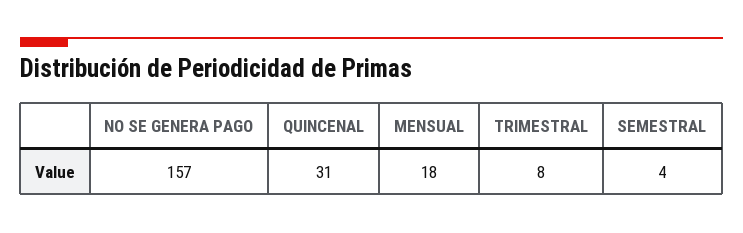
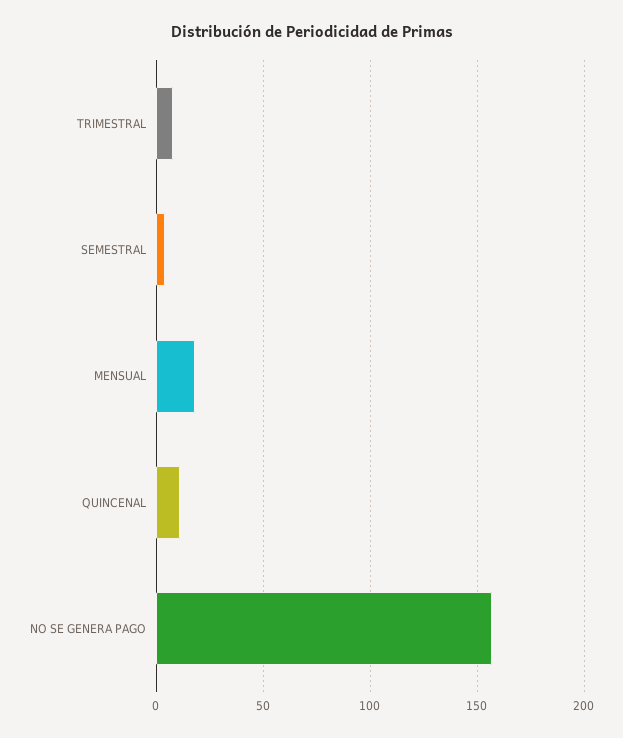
  {
    "NO SE GENERA PAGO": 157,
-   "QUINCENAL": 31,
+   "QUINCENAL": 10,
    "MENSUAL": 18,
    "TRIMESTRAL": 8,
    "SEMESTRAL": 4
  }

